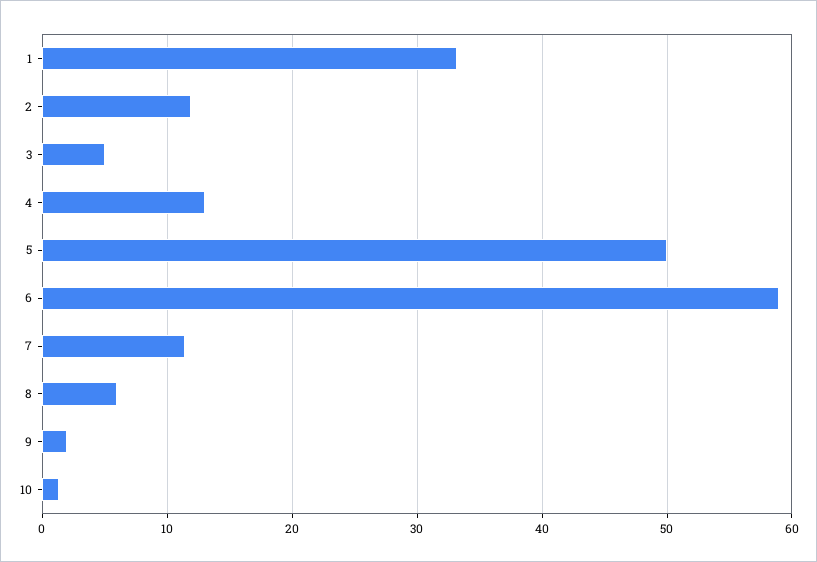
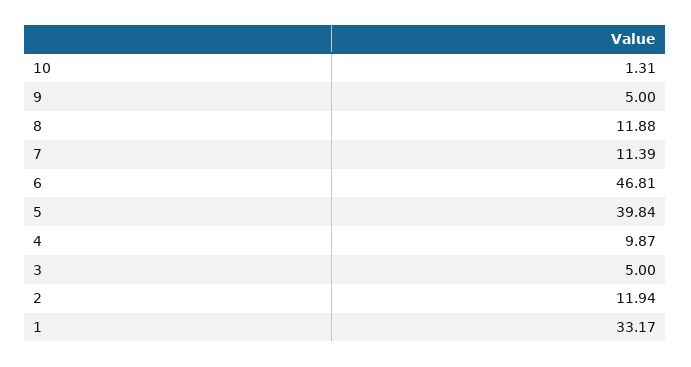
  {
    "1": 33.17,
    "2": 11.94,
    "3": 5,
-   "4": 13,
+   "4": 9.87,
-   "5": 50,
+   "5": 39.84,
-   "6": 59,
+   "6": 46.81,
    "7": 11.39,
-   "8": 6,
+   "8": 11.88,
-   "9": 2,
+   "9": 5,
    "10": 1.31
  }

